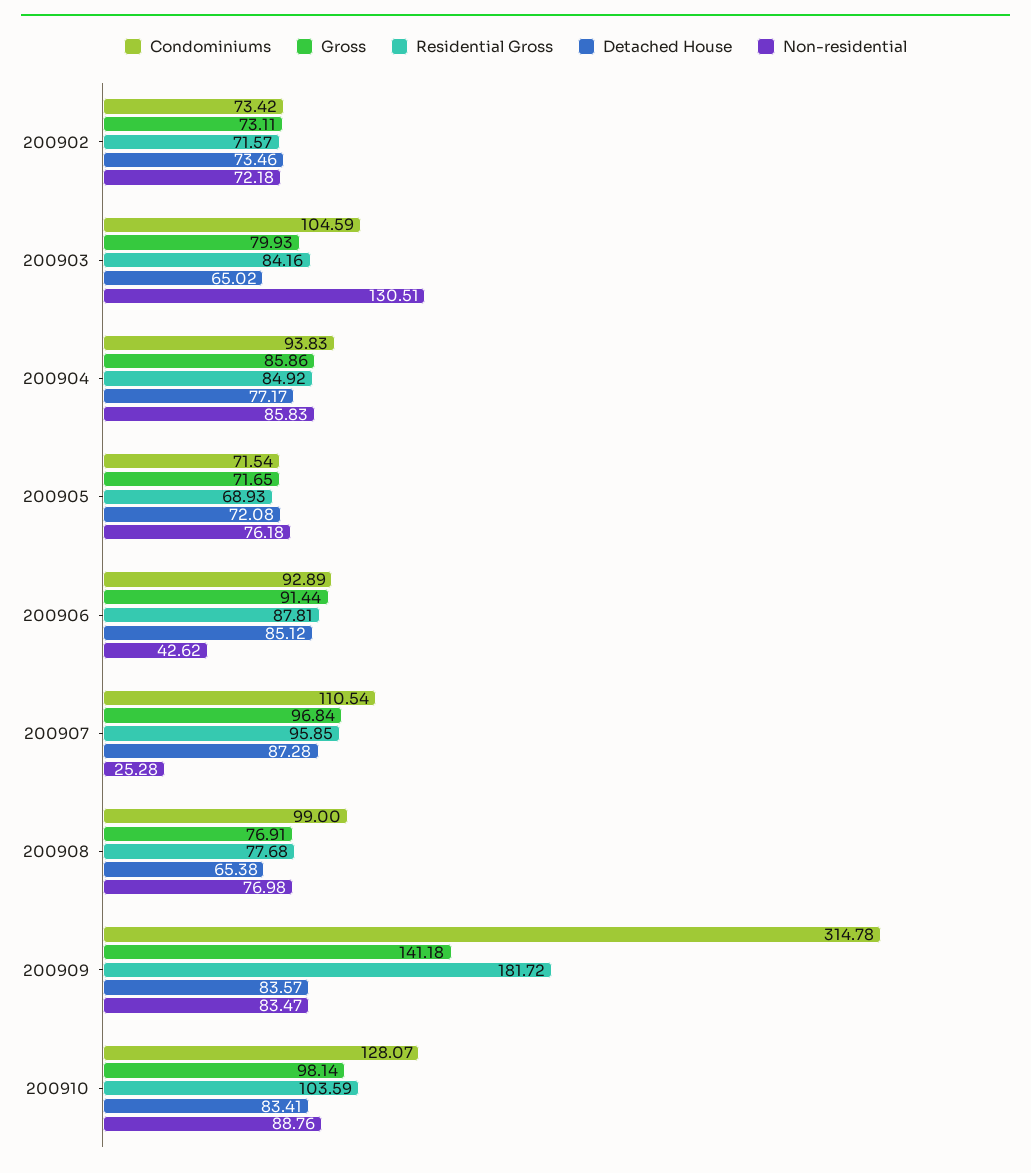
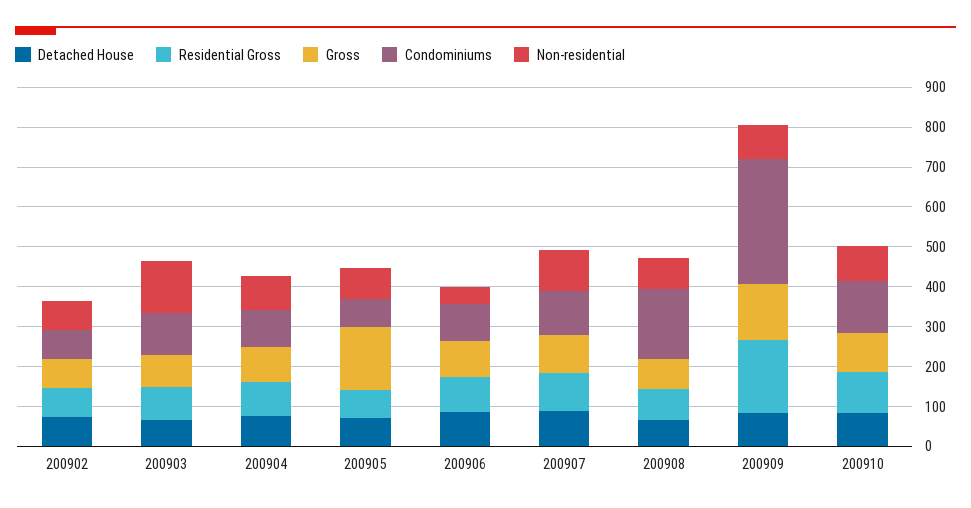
  {
    "Condominiums": {
      "200902": 73.42,
      "200903": 104.59,
      "200904": 93.83,
      "200905": 71.54,
      "200906": 92.89,
      "200907": 110.54,
-     "200908": 99,
+     "200908": 175,
      "200909": 314.78,
      "200910": 128.07
    },
    "Gross": {
      "200902": 73.11,
      "200903": 79.93,
      "200904": 85.86,
-     "200905": 71.65,
+     "200905": 150,
      "200906": 91.44,
      "200907": 96.84,
      "200908": 76.91,
      "200909": 141.18,
      "200910": 98.14
    },
    "Residential Gross": {
      "200902": 71.57,
      "200903": 84.16,
      "200904": 84.92,
      "200905": 68.93,
      "200906": 87.81,
      "200907": 95.85,
      "200908": 77.68,
      "200909": 181.72,
      "200910": 103.59
    },
    "Detached House": {
      "200902": 73.46,
      "200903": 65.02,
      "200904": 77.17,
      "200905": 72.08,
      "200906": 85.12,
      "200907": 87.28,
      "200908": 65.38,
      "200909": 83.57,
      "200910": 83.41
    },
    "Non-residential": {
      "200902": 72.18,
      "200903": 130.51,
      "200904": 85.83,
      "200905": 76.18,
      "200906": 42.62,
-     "200907": 25.28,
+     "200907": 100,
      "200908": 76.98,
      "200909": 83.47,
      "200910": 88.76
    }
  }

